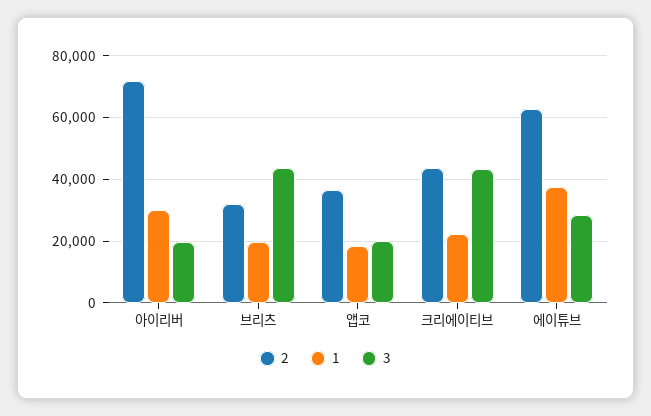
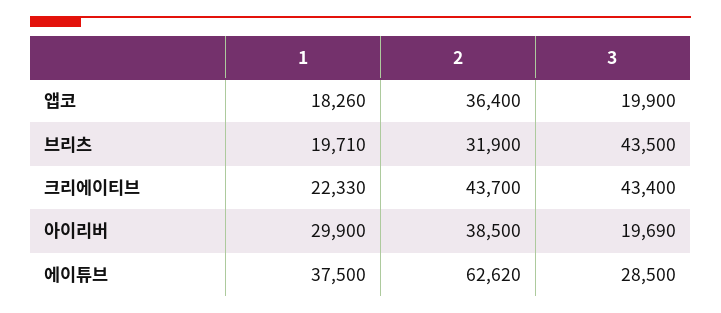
  {
    "2": {
-     "아이리버": 72000,
+     "아이리버": 38500,
      "브리츠": 31900,
      "앱코": 36400,
      "크리에이티브": 43700,
      "에이튜브": 62620
    },
    "1": {
      "아이리버": 29900,
      "브리츠": 19710,
      "앱코": 18260,
      "크리에이티브": 22330,
      "에이튜브": 37500
    },
    "3": {
      "아이리버": 19690,
      "브리츠": 43500,
      "앱코": 19900,
      "크리에이티브": 43400,
      "에이튜브": 28500
    }
  }

